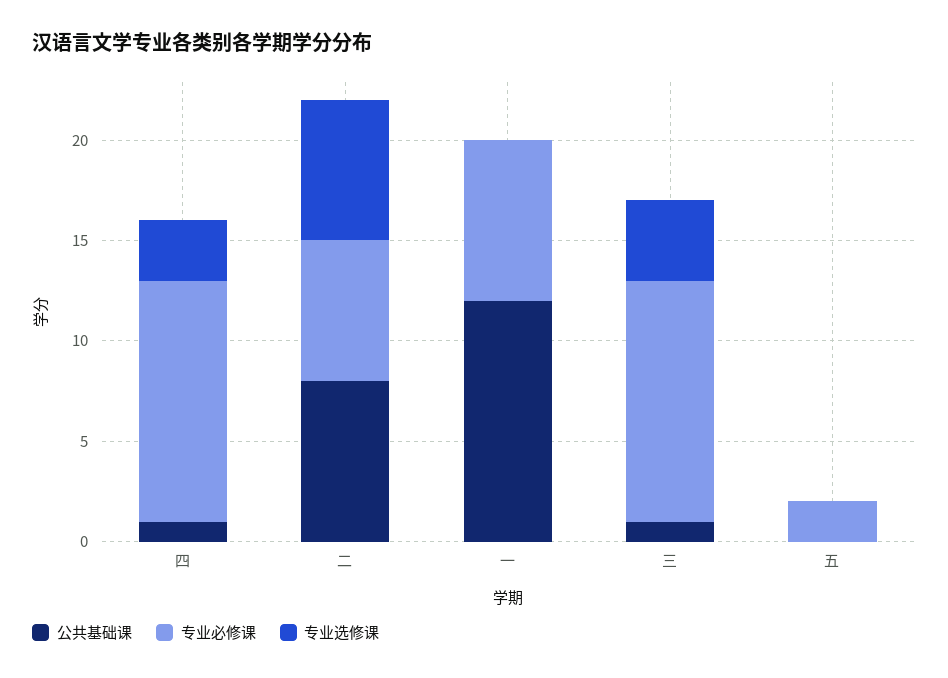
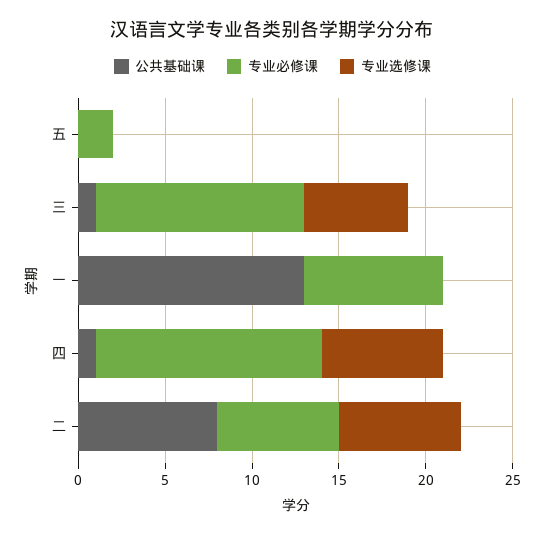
  {
    "公共基础课": {
      "四": 1,
      "二": 8,
-     "一": 12,
+     "一": 13,
      "三": 1,
      "五": 0
    },
    "专业必修课": {
-     "四": 12,
+     "四": 13,
      "二": 7,
      "一": 8,
      "三": 12,
      "五": 2
    },
    "专业选修课": {
-     "四": 3,
+     "四": 7,
      "二": 7,
      "一": 0,
-     "三": 4,
+     "三": 6,
      "五": 0
    }
  }

